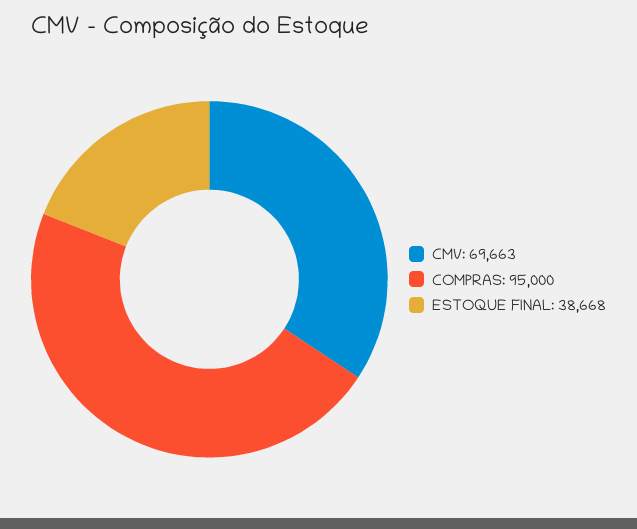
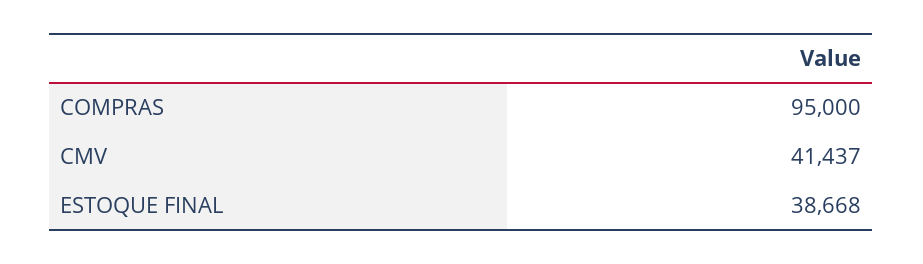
  {
-   "CMV": 69663,
+   "CMV": 41437,
    "COMPRAS": 95000,
    "ESTOQUE FINAL": 38668
  }

